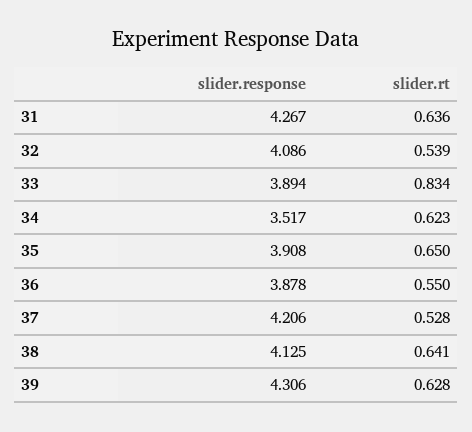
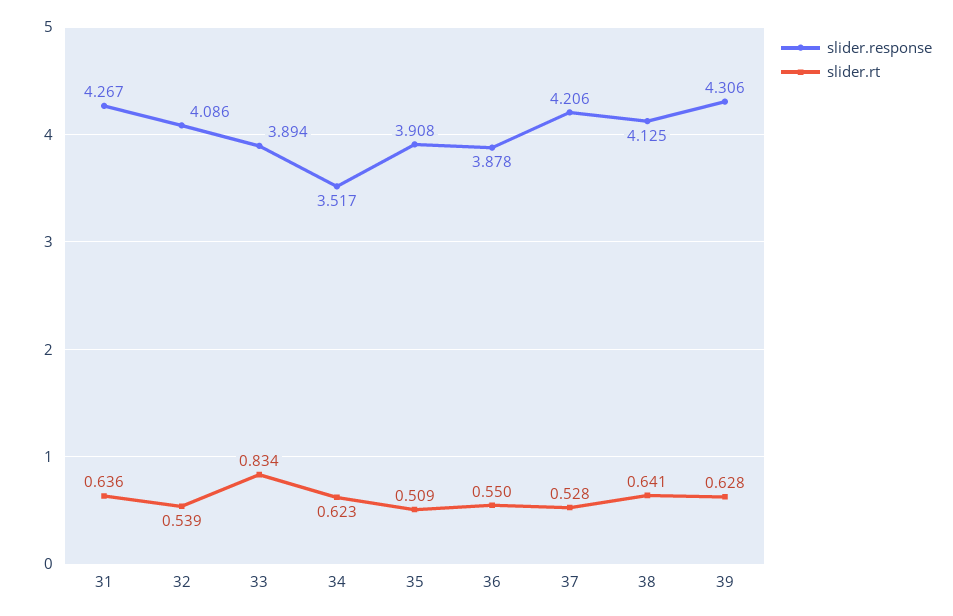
  {
    "slider.response": {
      "31": 4.267,
      "32": 4.086,
      "33": 3.894,
      "34": 3.517,
      "35": 3.908,
      "36": 3.878,
      "37": 4.206,
      "38": 4.125,
      "39": 4.306
    },
    "slider.rt": {
      "31": 0.636,
      "32": 0.539,
      "33": 0.834,
      "34": 0.623,
-     "35": 0.65,
+     "35": 0.509,
      "36": 0.55,
      "37": 0.528,
      "38": 0.641,
      "39": 0.628
    }
  }

